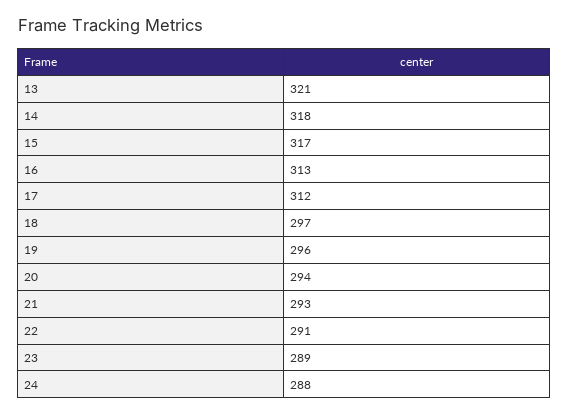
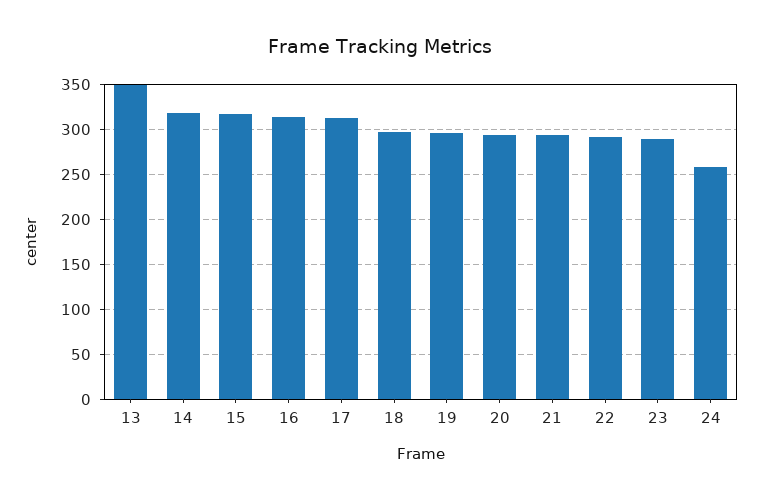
  {
-   "13": 321,
+   "13": 350,
    "14": 318,
    "15": 317,
    "16": 313,
    "17": 312,
    "18": 297,
    "19": 296,
    "20": 294,
    "21": 293,
    "22": 291,
    "23": 289,
-   "24": 288
+   "24": 260
  }

